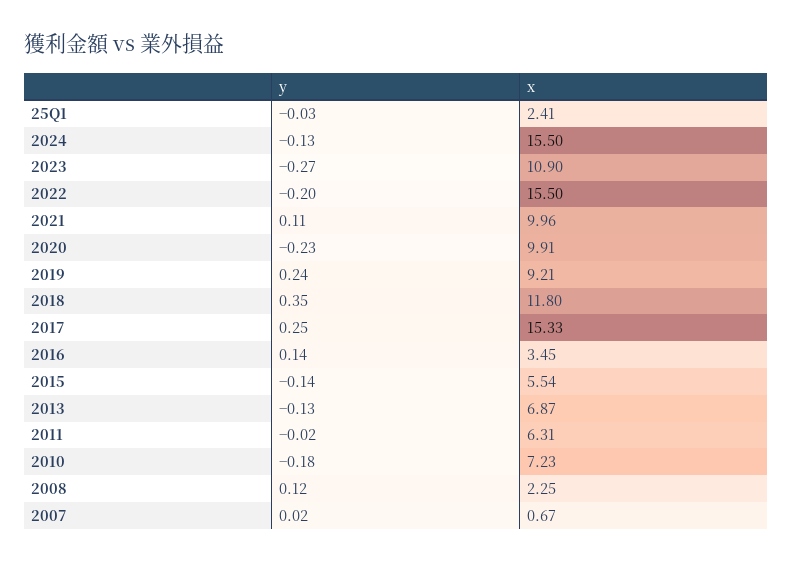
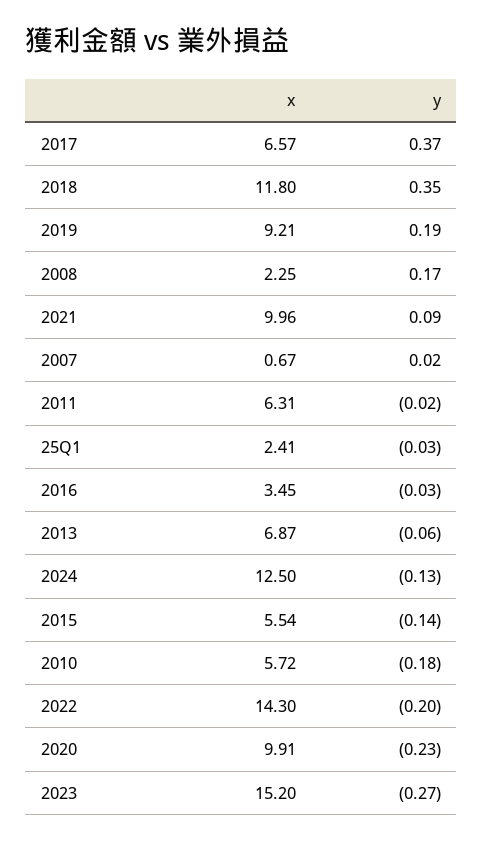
  {
    "y": {
      "25Q1": -0.03,
      "2024": -0.13,
      "2023": -0.27,
      "2022": -0.2,
-     "2021": 0.11,
+     "2021": 0.09,
      "2020": -0.23,
-     "2019": 0.24,
+     "2019": 0.19,
      "2018": 0.35,
-     "2017": 0.25,
+     "2017": 0.37,
-     "2016": 0.14,
+     "2016": -0.03,
      "2015": -0.14,
-     "2013": -0.13,
+     "2013": -0.06,
      "2011": -0.02,
      "2010": -0.18,
-     "2008": 0.12,
+     "2008": 0.17,
      "2007": 0.02
    },
    "x": {
      "25Q1": 2.41,
-     "2024": 15.5,
+     "2024": 12.5,
-     "2023": 10.9,
+     "2023": 15.2,
-     "2022": 15.5,
+     "2022": 14.3,
      "2021": 9.96,
      "2020": 9.91,
      "2019": 9.21,
      "2018": 11.8,
-     "2017": 15.33,
+     "2017": 6.57,
      "2016": 3.45,
      "2015": 5.54,
      "2013": 6.87,
      "2011": 6.31,
-     "2010": 7.23,
+     "2010": 5.72,
      "2008": 2.25,
      "2007": 0.67
    }
  }

